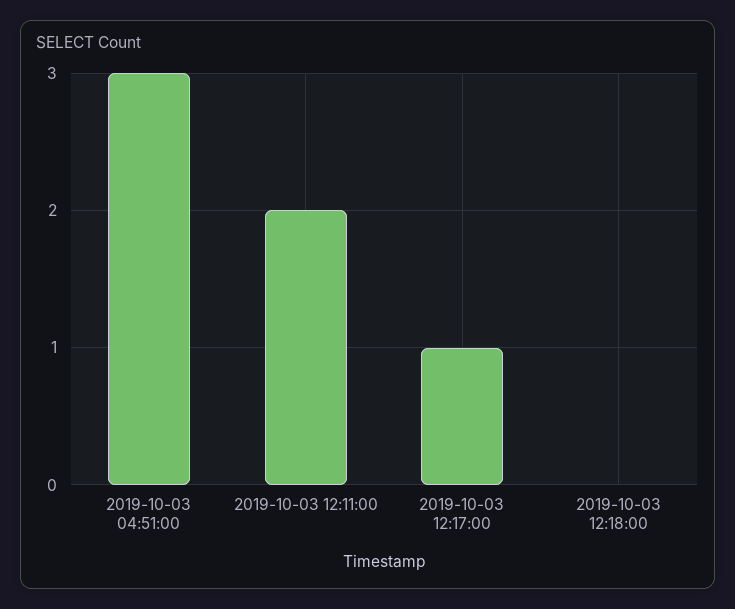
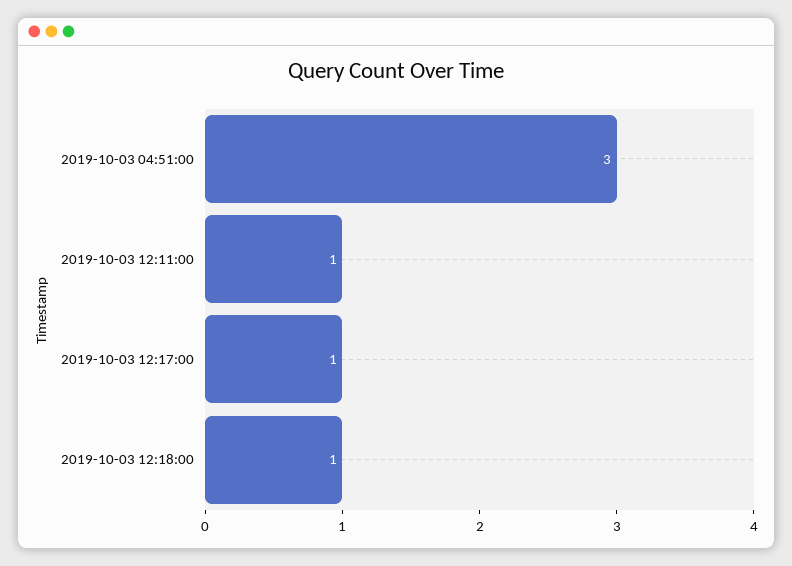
  {
    "2019-10-03 04:51:00": 3,
-   "2019-10-03 12:11:00": 2,
+   "2019-10-03 12:11:00": 1,
    "2019-10-03 12:17:00": 1,
-   "2019-10-03 12:18:00": 0
+   "2019-10-03 12:18:00": 1
  }

